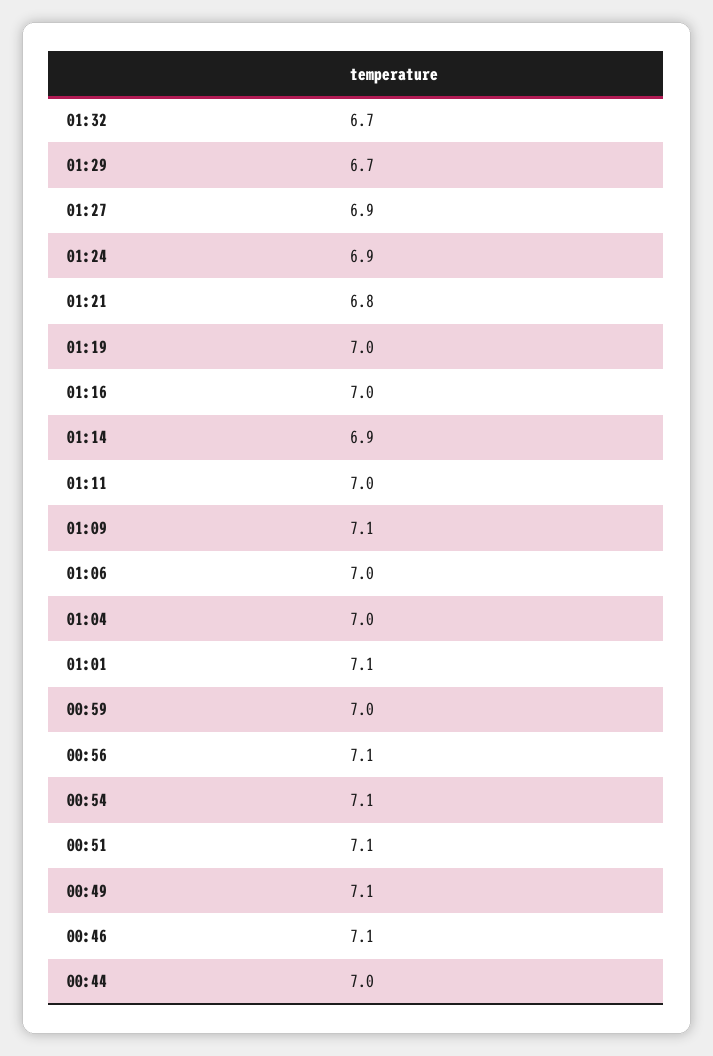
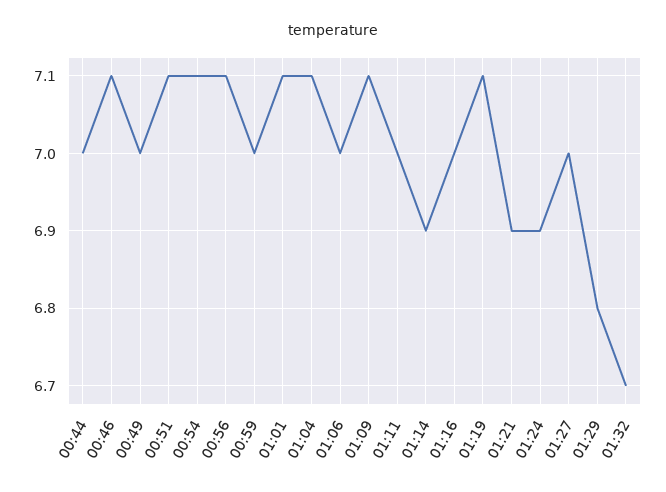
  {
    "01:32": 6.7,
-   "01:29": 6.7,
+   "01:29": 6.8,
-   "01:27": 6.9,
+   "01:27": 7,
    "01:24": 6.9,
-   "01:21": 6.8,
+   "01:21": 6.9,
-   "01:19": 7,
+   "01:19": 7.1,
    "01:16": 7,
    "01:14": 6.9,
    "01:11": 7,
    "01:09": 7.1,
    "01:06": 7,
-   "01:04": 7,
+   "01:04": 7.1,
    "01:01": 7.1,
    "00:59": 7,
    "00:56": 7.1,
    "00:54": 7.1,
    "00:51": 7.1,
-   "00:49": 7.1,
+   "00:49": 7,
    "00:46": 7.1,
    "00:44": 7
  }

